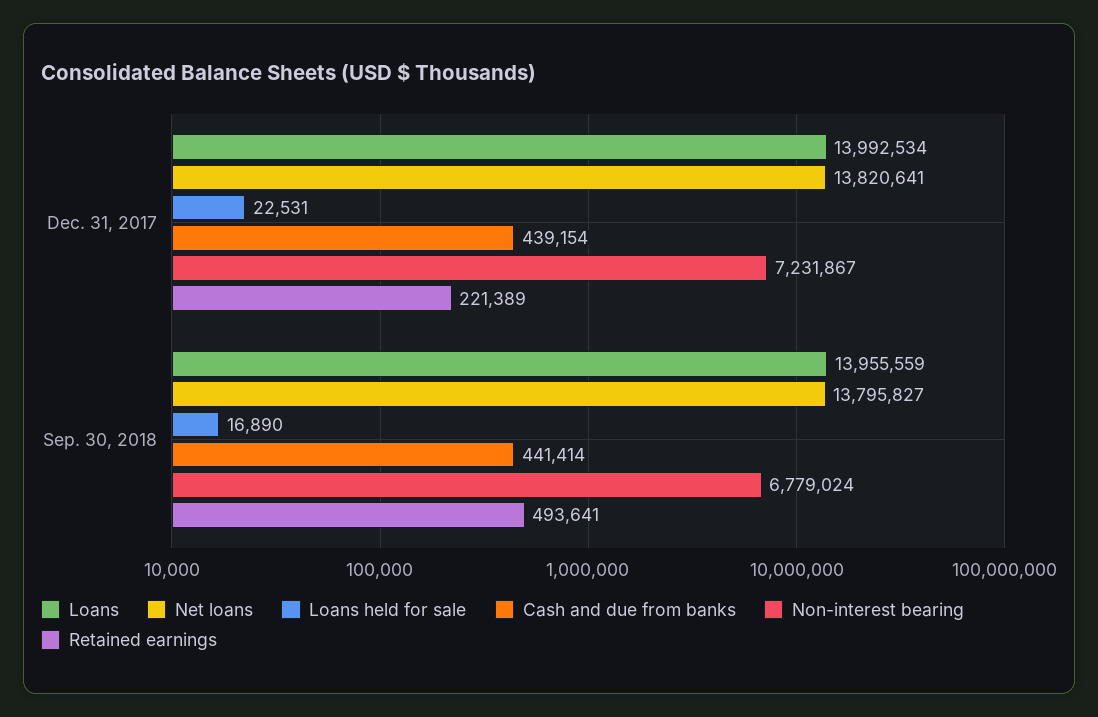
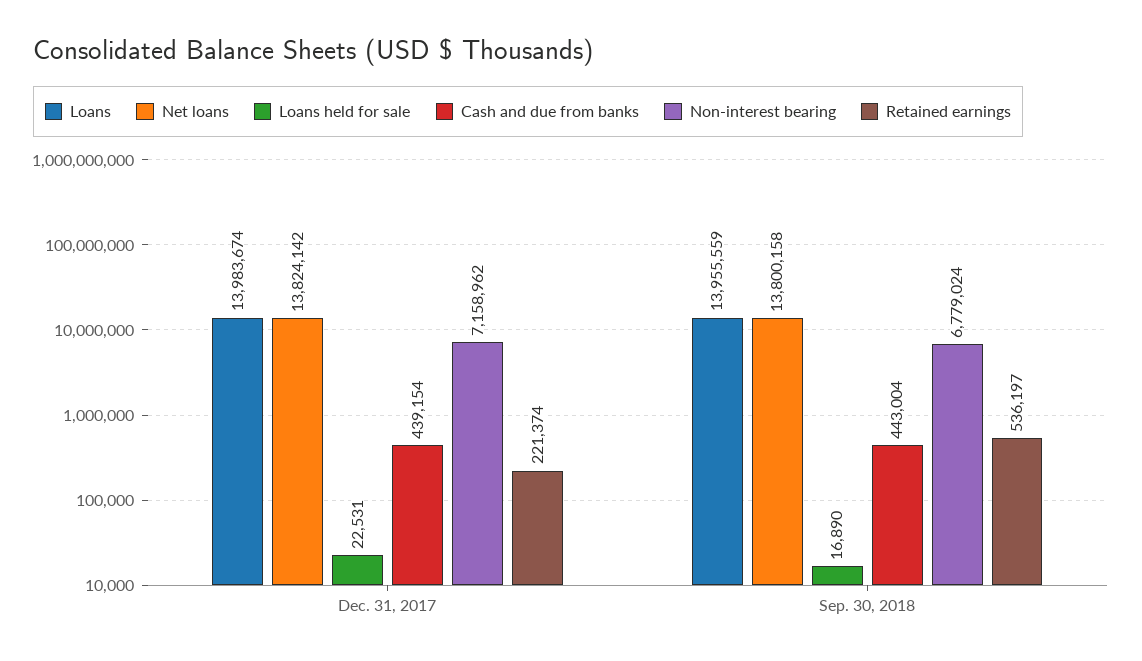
  {
    "Loans": {
-     "Dec. 31, 2017": 13992534,
+     "Dec. 31, 2017": 13983674,
      "Sep. 30, 2018": 13955559
    },
    "Net loans": {
-     "Dec. 31, 2017": 13820641,
+     "Dec. 31, 2017": 13824142,
-     "Sep. 30, 2018": 13795827
+     "Sep. 30, 2018": 13800158
    },
    "Loans held for sale": {
      "Dec. 31, 2017": 22531,
      "Sep. 30, 2018": 16890
    },
    "Cash and due from banks": {
      "Dec. 31, 2017": 439154,
-     "Sep. 30, 2018": 441414
+     "Sep. 30, 2018": 443004
    },
    "Non-interest bearing": {
-     "Dec. 31, 2017": 7231867,
+     "Dec. 31, 2017": 7158962,
      "Sep. 30, 2018": 6779024
    },
    "Retained earnings": {
-     "Dec. 31, 2017": 221389,
+     "Dec. 31, 2017": 221374,
-     "Sep. 30, 2018": 493641
+     "Sep. 30, 2018": 536197
    }
  }

